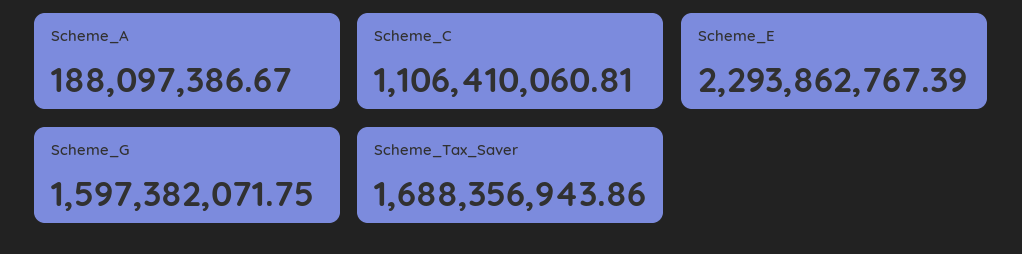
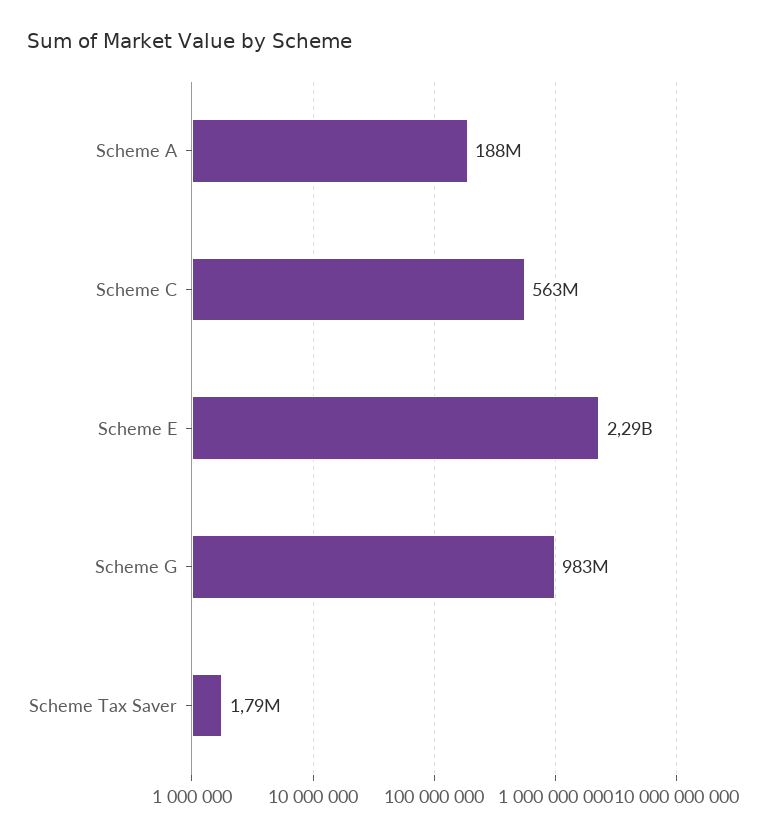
  {
    "Scheme_A": 188097386.67,
-   "Scheme_C": 1106410060.81,
+   "Scheme_C": 563000000,
    "Scheme_E": 2293862767.39,
-   "Scheme_G": 1597382071.75,
+   "Scheme_G": 983000000,
-   "Scheme_Tax_Saver": 1688356943.86
+   "Scheme_Tax_Saver": 1790000
  }

